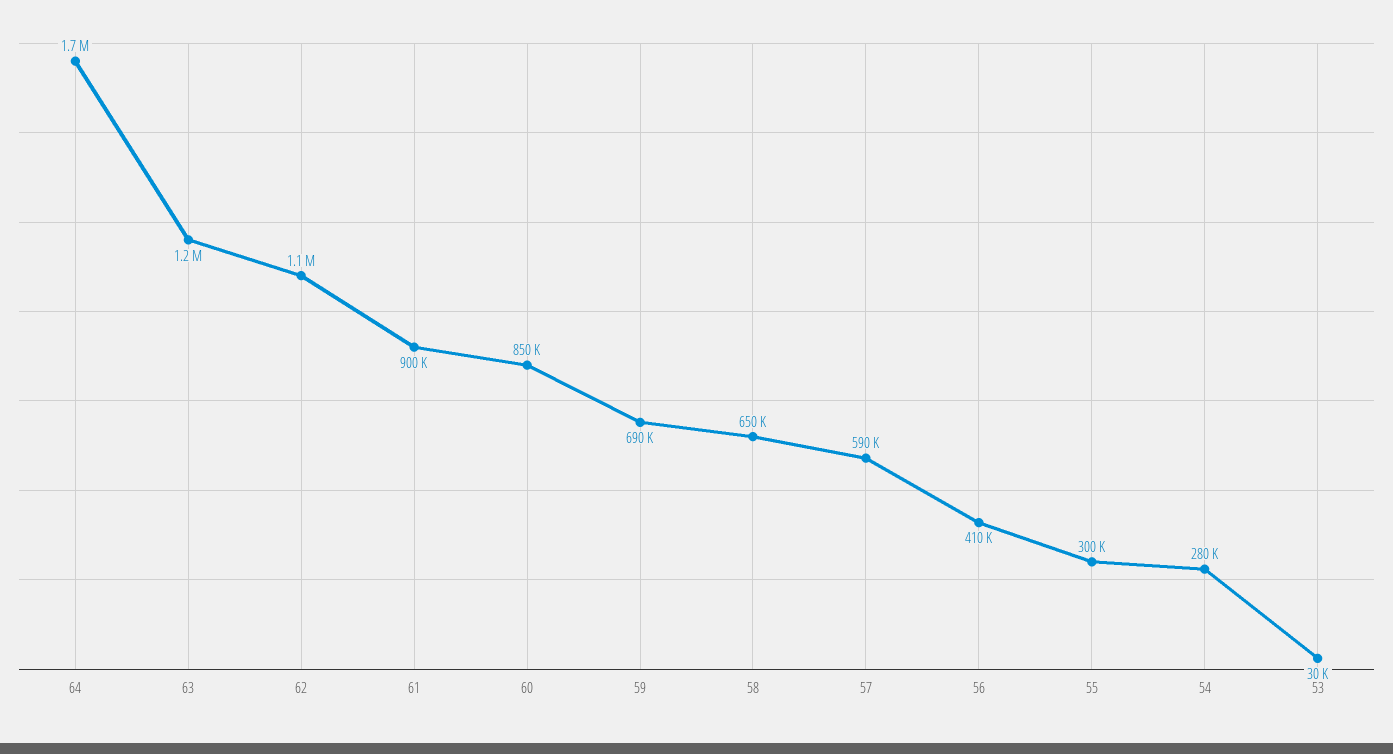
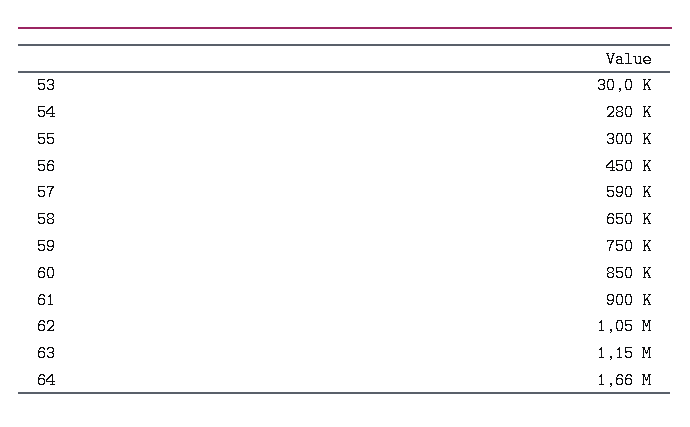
  {
    "64": 1660000,
    "63": 1150000,
    "62": 1050000,
    "61": 900000,
    "60": 850000,
-   "59": 690000,
+   "59": 750000,
    "58": 650000,
    "57": 590000,
-   "56": 410000,
+   "56": 450000,
    "55": 300000,
    "54": 280000,
    "53": 30000
  }

